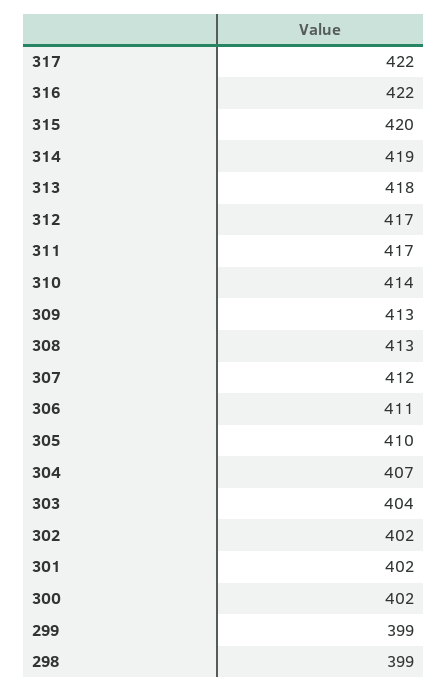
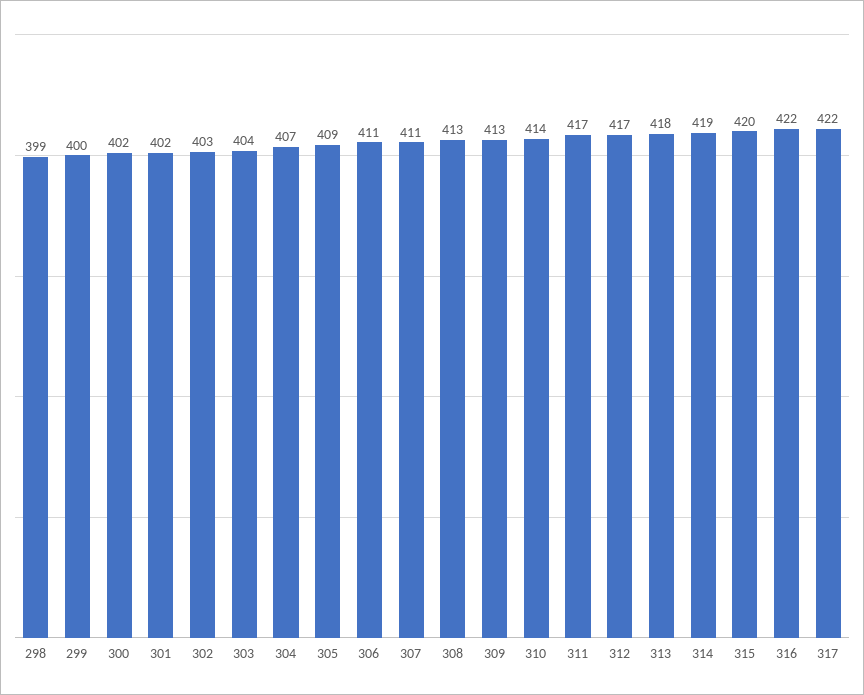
  {
    "317": 422,
    "316": 422,
    "315": 420,
    "314": 419,
    "313": 418,
    "312": 417,
    "311": 417,
    "310": 414,
    "309": 413,
    "308": 413,
-   "307": 412,
+   "307": 411,
    "306": 411,
-   "305": 410,
+   "305": 409,
    "304": 407,
    "303": 404,
-   "302": 402,
+   "302": 403,
    "301": 402,
    "300": 402,
-   "299": 399,
+   "299": 400,
    "298": 399
  }

